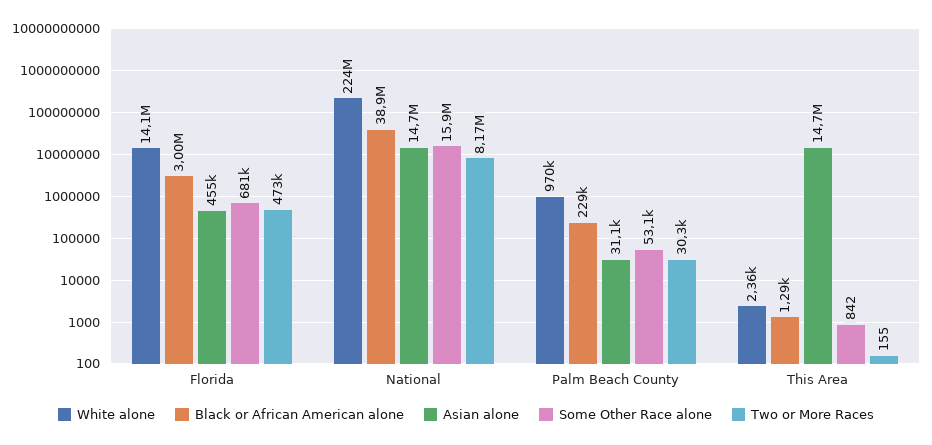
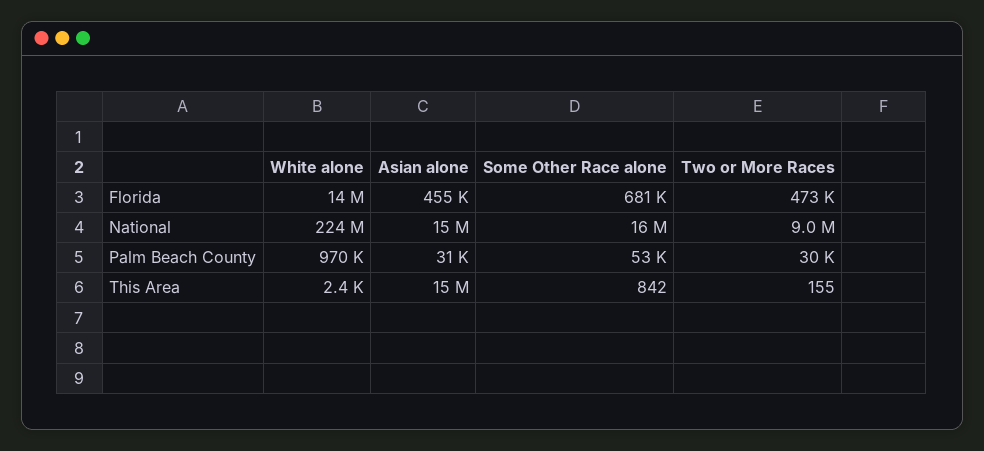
  {
    "White alone": {
      "Florida": 14100000,
      "National": 224000000,
      "Palm Beach County": 970000,
      "This Area": 2360
    },
-   "Black or African American alone": {
-     "Florida": 3000000,
-     "National": 38900000,
-     "Palm Beach County": 229000,
-     "This Area": 1290
-   },
    "Asian alone": {
      "Florida": 455000,
      "National": 14700000,
      "Palm Beach County": 31100,
      "This Area": 14700000
    },
    "Some Other Race alone": {
      "Florida": 681000,
      "National": 15900000,
      "Palm Beach County": 53100,
      "This Area": 842
    },
    "Two or More Races": {
      "Florida": 473000,
-     "National": 8170000,
+     "National": 9000000,
      "Palm Beach County": 30300,
      "This Area": 155
    }
  }

